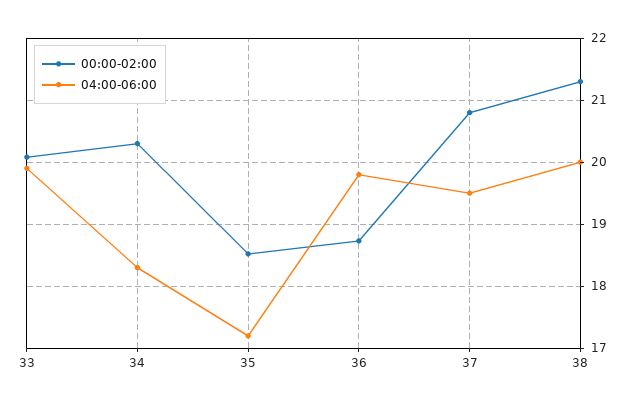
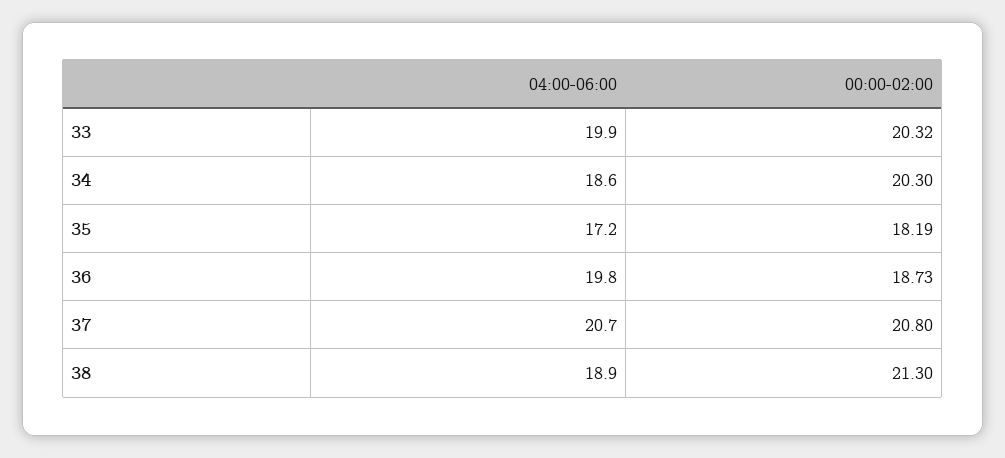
  {
    "00:00-02:00": {
-     "33": 20.1,
+     "33": 20.32,
      "34": 20.3,
-     "35": 18.5,
+     "35": 18.19,
      "36": 18.73,
      "37": 20.8,
      "38": 21.3
    },
    "04:00-06:00": {
      "33": 19.9,
-     "34": 18.3,
+     "34": 18.6,
      "35": 17.2,
      "36": 19.8,
-     "37": 19.5,
+     "37": 20.7,
-     "38": 20
+     "38": 18.9
    }
  }

